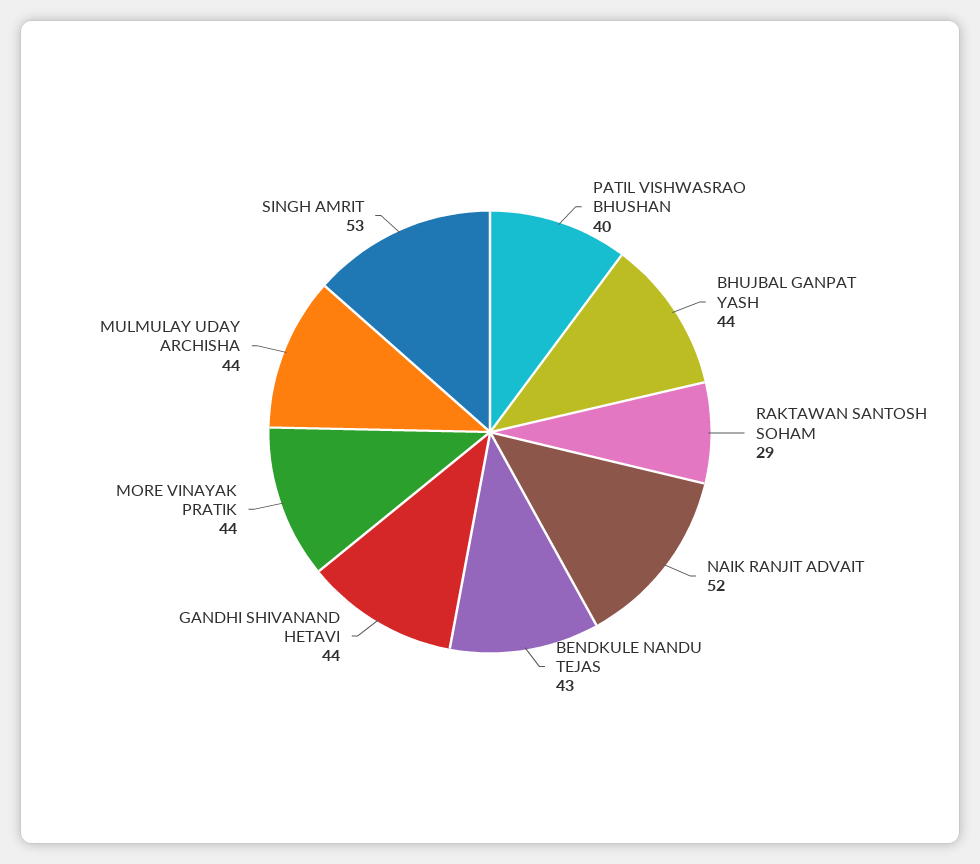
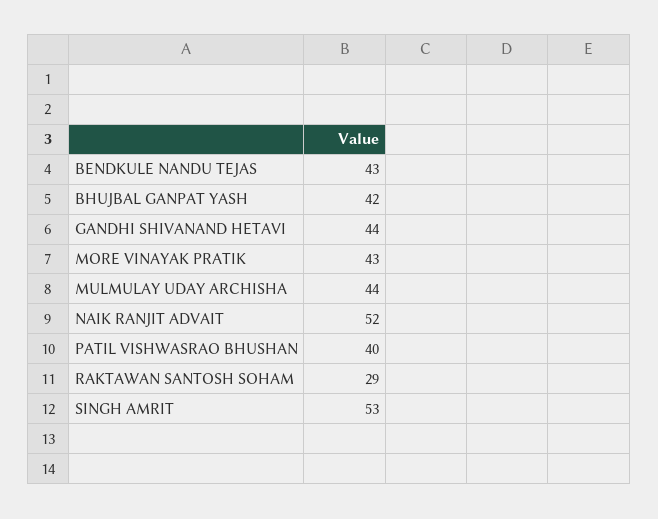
  {
    "PATIL VISHWASRAO BHUSHAN": 40,
-   "BHUJBAL GANPAT YASH": 44,
+   "BHUJBAL GANPAT YASH": 42,
    "RAKTAWAN SANTOSH SOHAM": 29,
    "NAIK RANJIT ADVAIT": 52,
    "BENDKULE NANDU TEJAS": 43,
    "GANDHI SHIVANAND HETAVI": 44,
-   "MORE VINAYAK PRATIK": 44,
+   "MORE VINAYAK PRATIK": 43,
    "MULMULAY UDAY ARCHISHA": 44,
    "SINGH AMRIT": 53
  }

